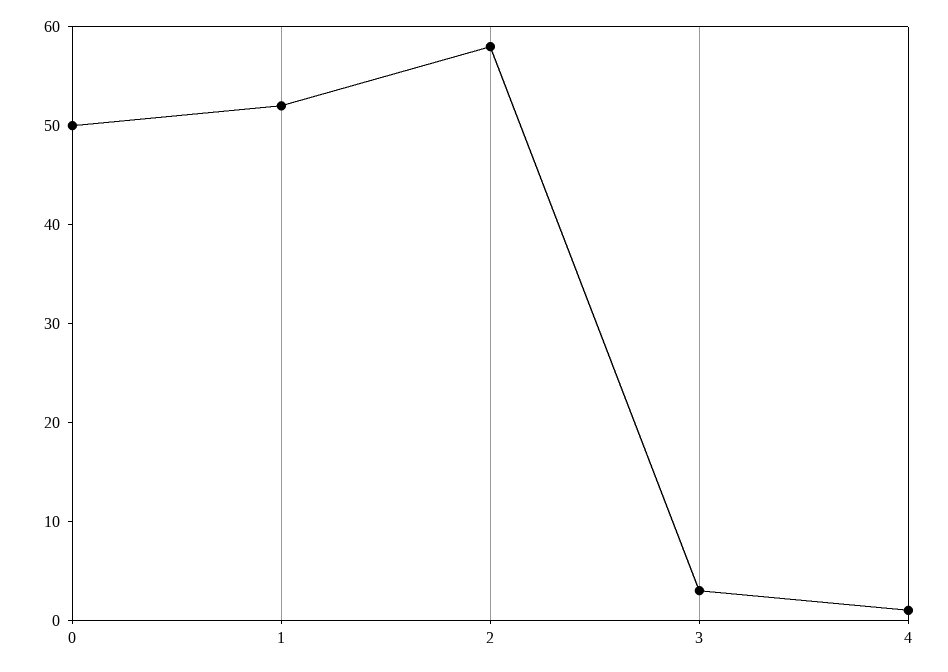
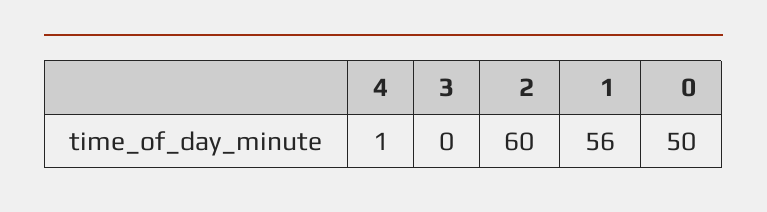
  {
    "0": 50,
-   "1": 52,
+   "1": 56,
-   "2": 58,
+   "2": 60,
-   "3": 3,
+   "3": 0,
    "4": 1
  }

